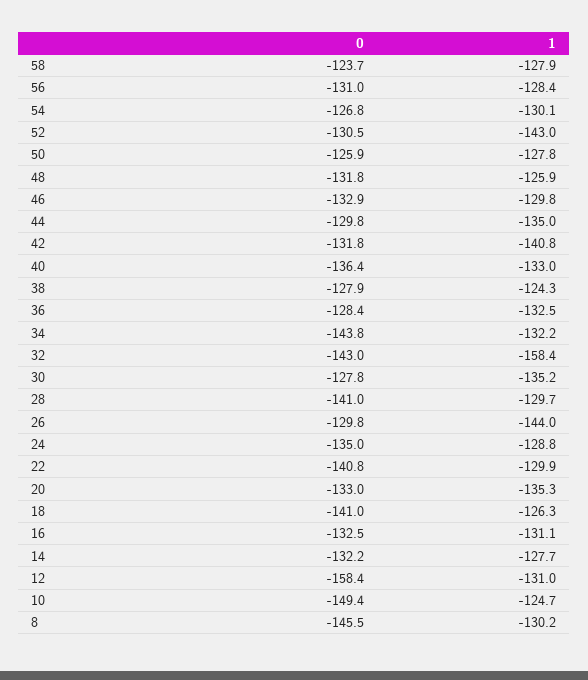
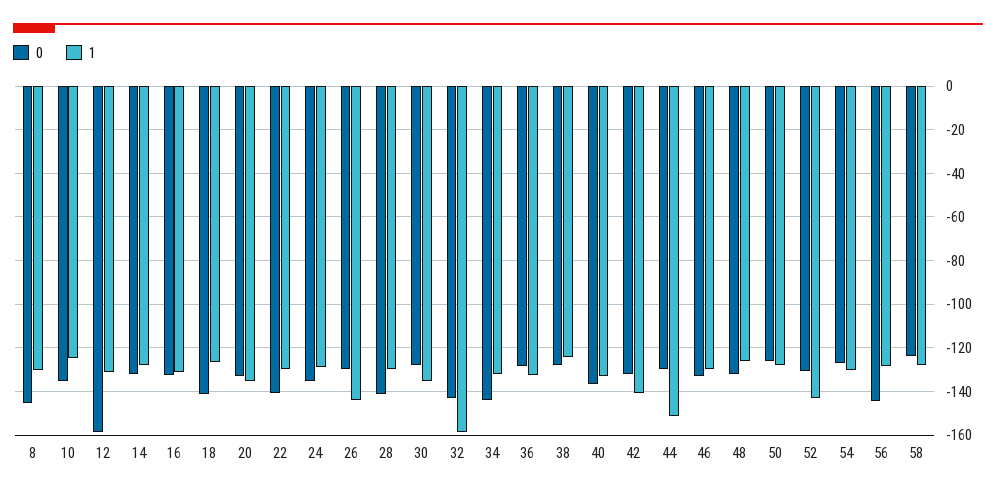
  {
    "0": {
      "58": -123.7,
-     "56": -131,
+     "56": -145,
      "54": -126.8,
      "52": -130.5,
      "50": -125.9,
      "48": -131.8,
      "46": -132.9,
      "44": -129.8,
      "42": -131.8,
      "40": -136.4,
      "38": -127.9,
      "36": -128.4,
      "34": -143.8,
      "32": -143,
      "30": -127.8,
      "28": -141,
      "26": -129.8,
      "24": -135,
      "22": -140.8,
      "20": -133,
      "18": -141,
      "16": -132.5,
      "14": -132.2,
      "12": -158.4,
-     "10": -149.4,
+     "10": -135,
      "8": -145.5
    },
    "1": {
      "58": -127.9,
      "56": -128.4,
      "54": -130.1,
      "52": -143,
      "50": -127.8,
      "48": -125.9,
      "46": -129.8,
-     "44": -135,
+     "44": -150,
      "42": -140.8,
      "40": -133,
      "38": -124.3,
      "36": -132.5,
      "34": -132.2,
      "32": -158.4,
      "30": -135.2,
      "28": -129.7,
      "26": -144,
      "24": -128.8,
      "22": -129.9,
      "20": -135.3,
      "18": -126.3,
      "16": -131.1,
      "14": -127.7,
      "12": -131,
      "10": -124.7,
      "8": -130.2
    }
  }

